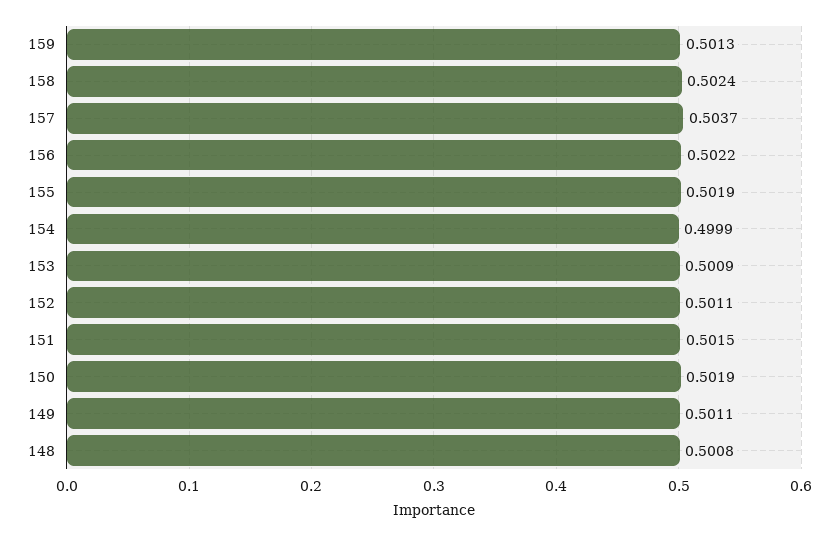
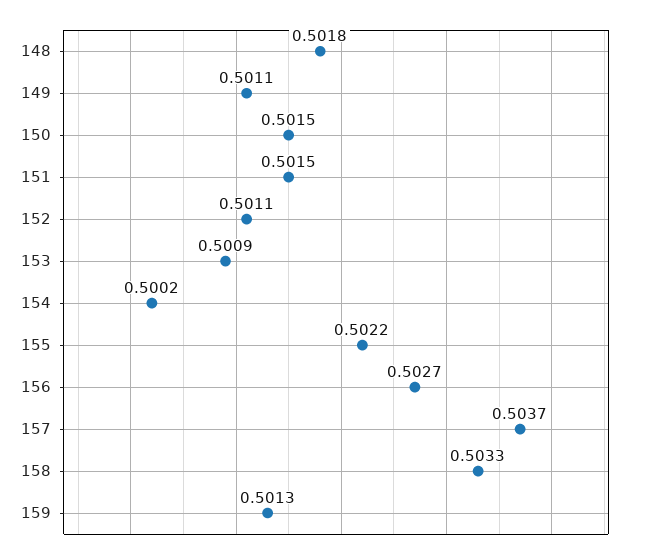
  {
    "159": 0.5013,
-   "158": 0.5024,
+   "158": 0.5033,
    "157": 0.5037,
-   "156": 0.5022,
+   "156": 0.5027,
-   "155": 0.5019,
+   "155": 0.5022,
-   "154": 0.4999,
+   "154": 0.5002,
    "153": 0.5009,
    "152": 0.5011,
    "151": 0.5015,
-   "150": 0.5019,
+   "150": 0.5015,
    "149": 0.5011,
-   "148": 0.5008
+   "148": 0.5018
  }

